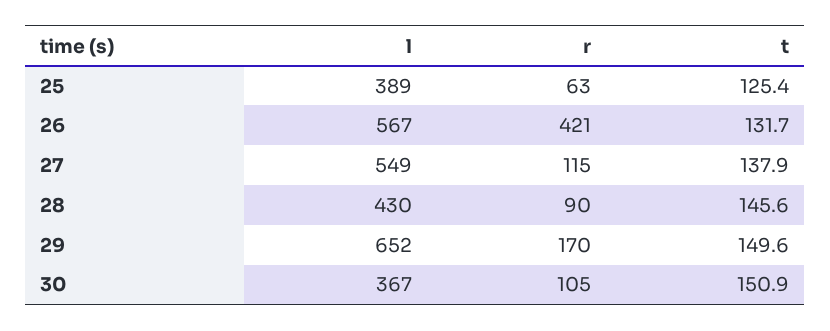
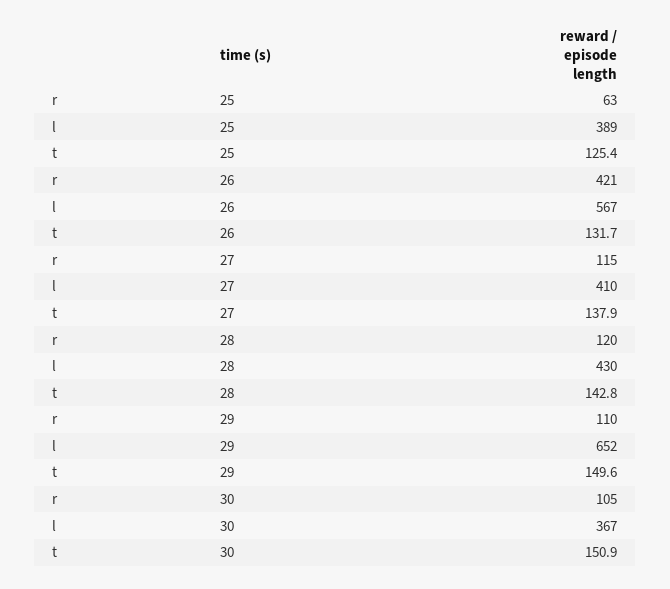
  {
    "l": {
      "25": 389,
      "26": 567,
-     "27": 549,
+     "27": 410,
      "28": 430,
      "29": 652,
      "30": 367
    },
    "r": {
      "25": 63,
      "26": 421,
      "27": 115,
-     "28": 90,
+     "28": 120,
-     "29": 170,
+     "29": 110,
      "30": 105
    },
    "t": {
      "25": 125.4,
      "26": 131.7,
      "27": 137.9,
-     "28": 145.6,
+     "28": 142.8,
      "29": 149.6,
      "30": 150.9
    }
  }

